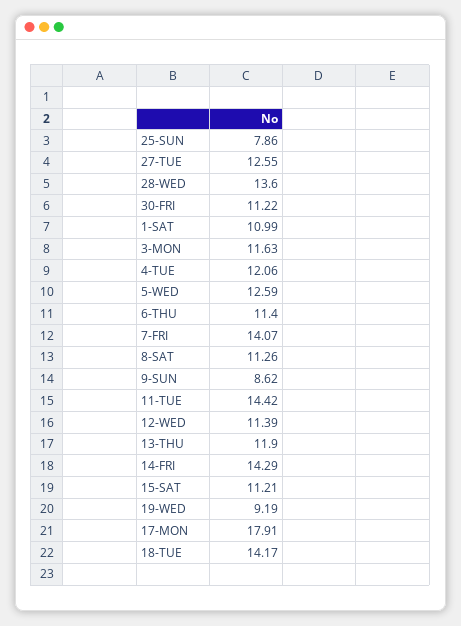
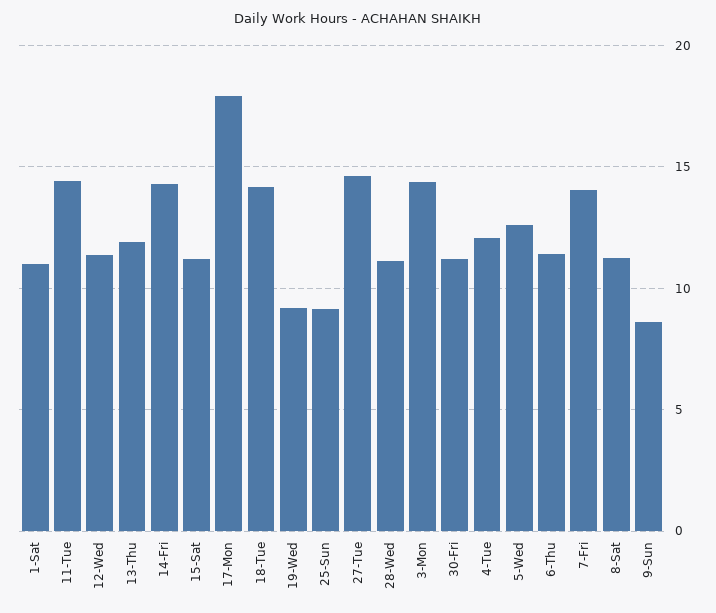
  {
-   "25-SUN": 7.86,
+   "25-SUN": 9,
-   "27-TUE": 12.55,
+   "27-TUE": 14.5,
-   "28-WED": 13.6,
+   "28-WED": 11,
    "30-FRI": 11.22,
    "1-SAT": 10.99,
-   "3-MON": 11.63,
+   "3-MON": 14.5,
    "4-TUE": 12.06,
    "5-WED": 12.59,
    "6-THU": 11.4,
    "7-FRI": 14.07,
    "8-SAT": 11.26,
    "9-SUN": 8.62,
    "11-TUE": 14.42,
    "12-WED": 11.39,
    "13-THU": 11.9,
    "14-FRI": 14.29,
    "15-SAT": 11.21,
    "19-WED": 9.19,
    "17-MON": 17.91,
    "18-TUE": 14.17
  }

